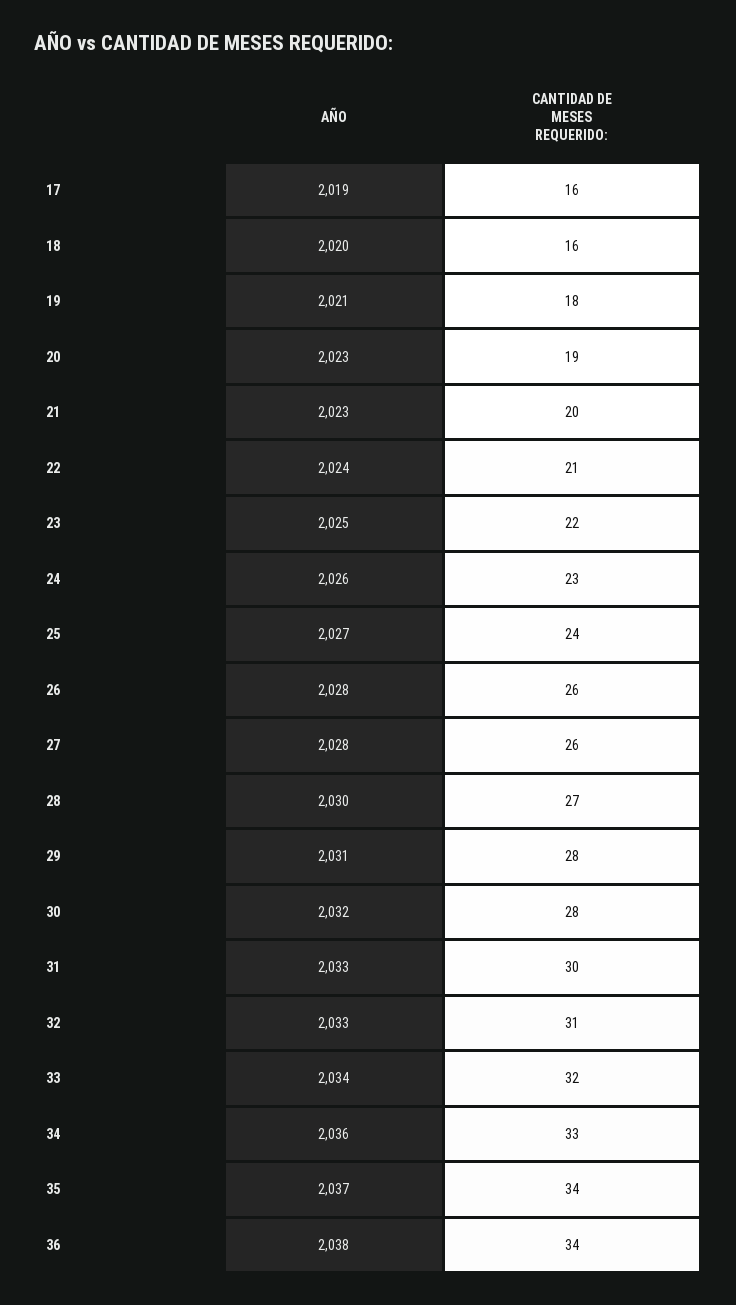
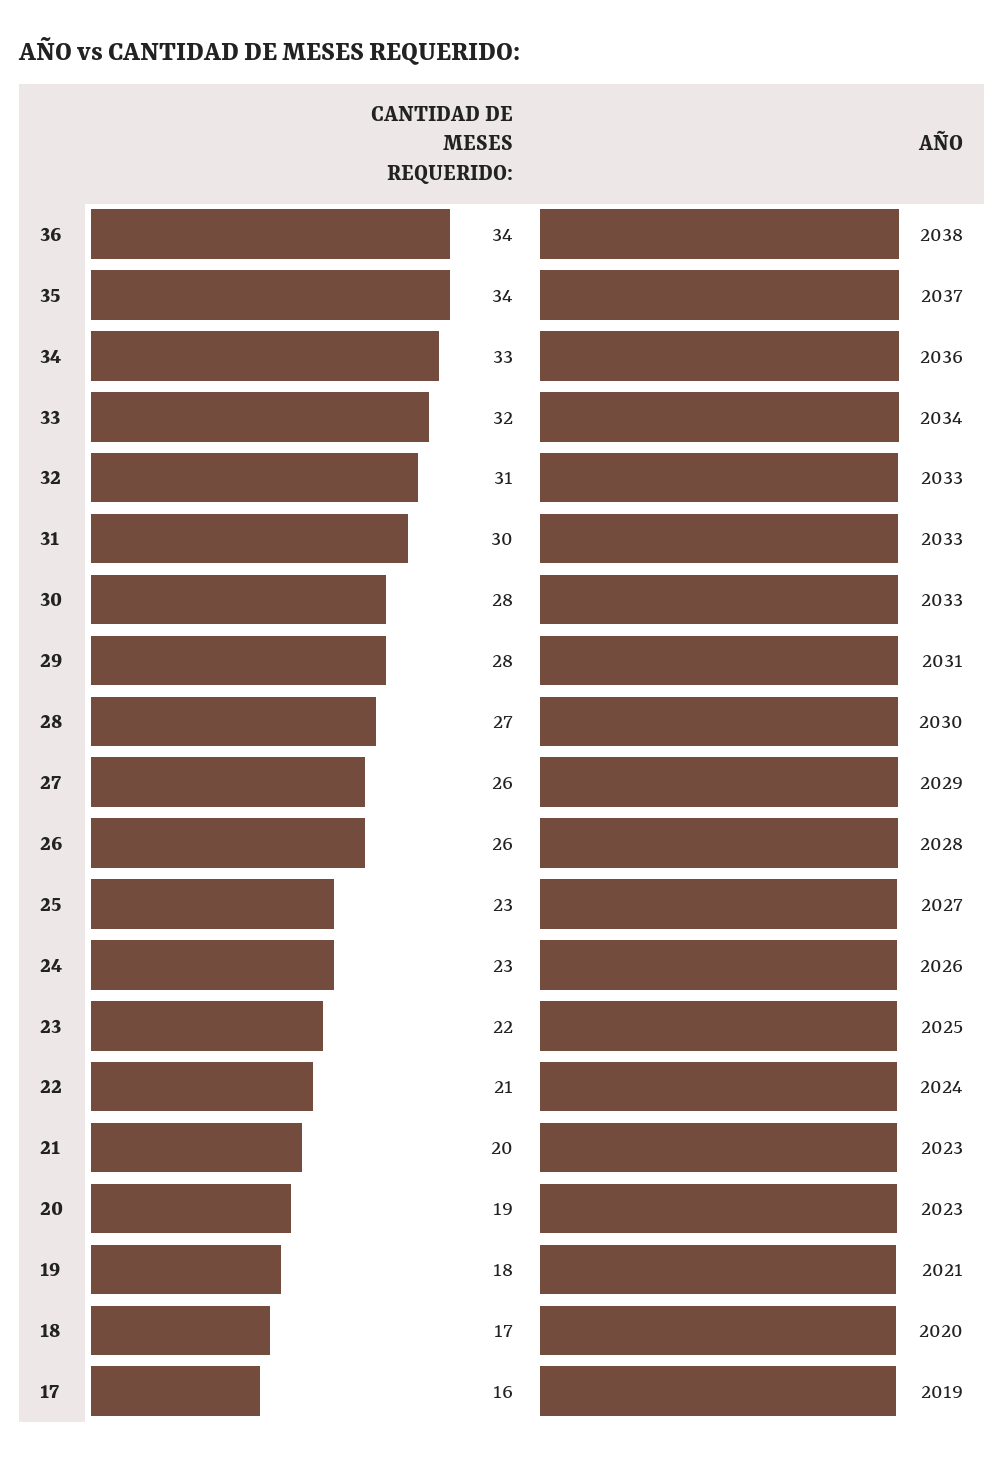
  {
    "AÑO": {
      "17": 2019,
      "18": 2020,
      "19": 2021,
      "20": 2023,
      "21": 2023,
      "22": 2024,
      "23": 2025,
      "24": 2026,
      "25": 2027,
      "26": 2028,
-     "27": 2028,
+     "27": 2029,
      "28": 2030,
      "29": 2031,
-     "30": 2032,
+     "30": 2033,
      "31": 2033,
      "32": 2033,
      "33": 2034,
      "34": 2036,
      "35": 2037,
      "36": 2038
    },
    "CANTIDAD DE MESES REQUERIDO:": {
      "17": 16,
-     "18": 16,
+     "18": 17,
      "19": 18,
      "20": 19,
      "21": 20,
      "22": 21,
      "23": 22,
      "24": 23,
-     "25": 24,
+     "25": 23,
      "26": 26,
      "27": 26,
      "28": 27,
      "29": 28,
      "30": 28,
      "31": 30,
      "32": 31,
      "33": 32,
      "34": 33,
      "35": 34,
      "36": 34
    }
  }

